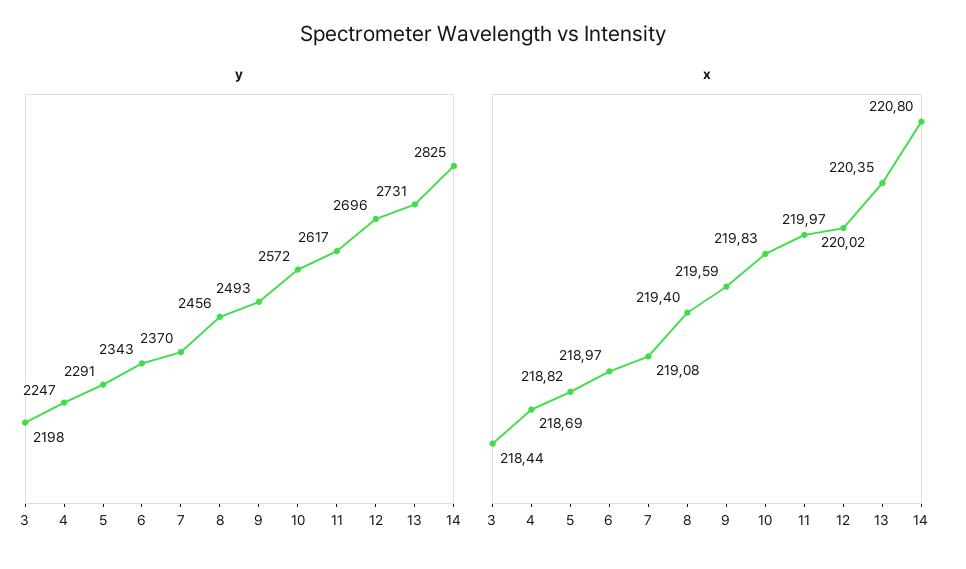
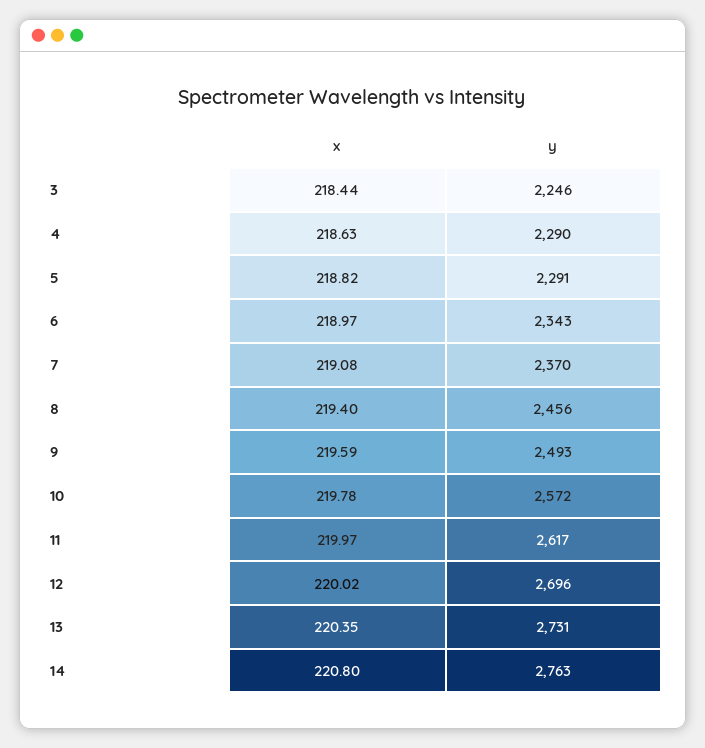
  {
    "y": {
-     "3": 2198,
+     "3": 2246,
-     "4": 2247,
+     "4": 2290,
      "5": 2291,
      "6": 2343,
      "7": 2370,
      "8": 2456,
      "9": 2493,
      "10": 2572,
      "11": 2617,
      "12": 2696,
      "13": 2731,
-     "14": 2825
+     "14": 2763
    },
    "x": {
      "3": 218.44,
-     "4": 218.69,
+     "4": 218.63,
      "5": 218.82,
      "6": 218.97,
      "7": 219.08,
      "8": 219.4,
      "9": 219.59,
-     "10": 219.83,
+     "10": 219.78,
      "11": 219.97,
      "12": 220.02,
      "13": 220.35,
      "14": 220.8
    }
  }

